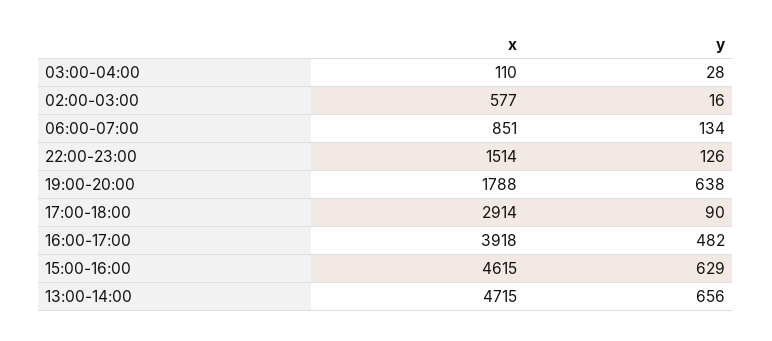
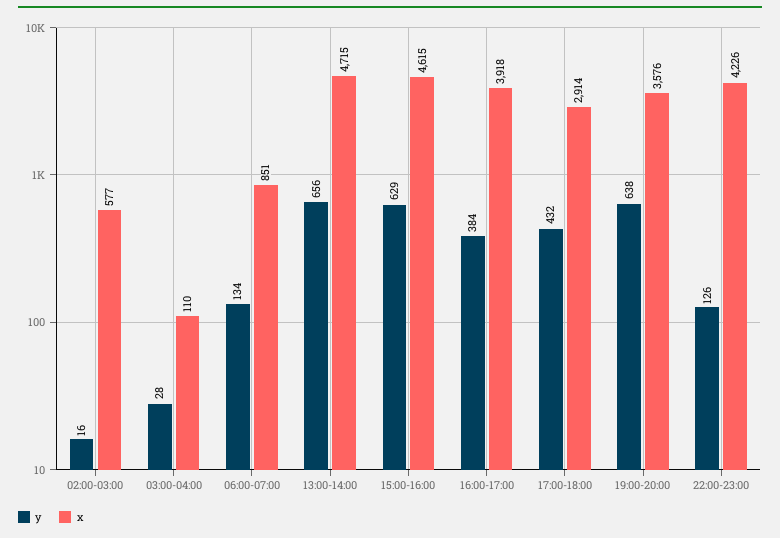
  {
    "x": {
      "03:00-04:00": 110,
      "02:00-03:00": 577,
      "06:00-07:00": 851,
-     "22:00-23:00": 1514,
+     "22:00-23:00": 4226,
-     "19:00-20:00": 1788,
+     "19:00-20:00": 3576,
      "17:00-18:00": 2914,
      "16:00-17:00": 3918,
      "15:00-16:00": 4615,
      "13:00-14:00": 4715
    },
    "y": {
      "03:00-04:00": 28,
      "02:00-03:00": 16,
      "06:00-07:00": 134,
      "22:00-23:00": 126,
      "19:00-20:00": 638,
-     "17:00-18:00": 90,
+     "17:00-18:00": 432,
-     "16:00-17:00": 482,
+     "16:00-17:00": 384,
      "15:00-16:00": 629,
      "13:00-14:00": 656
    }
  }

